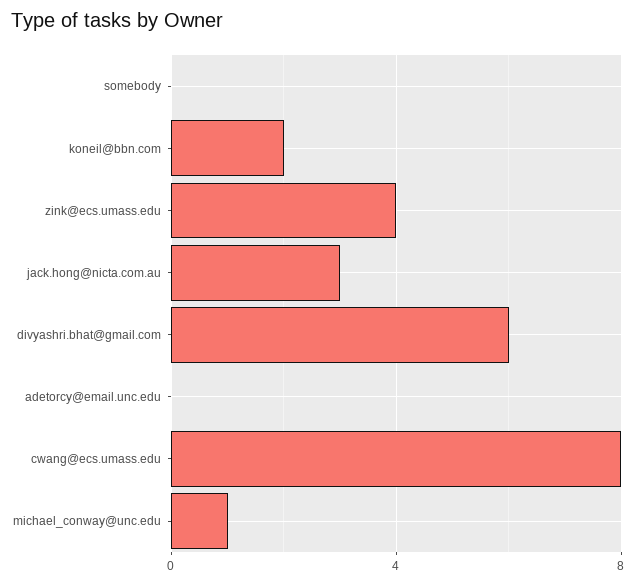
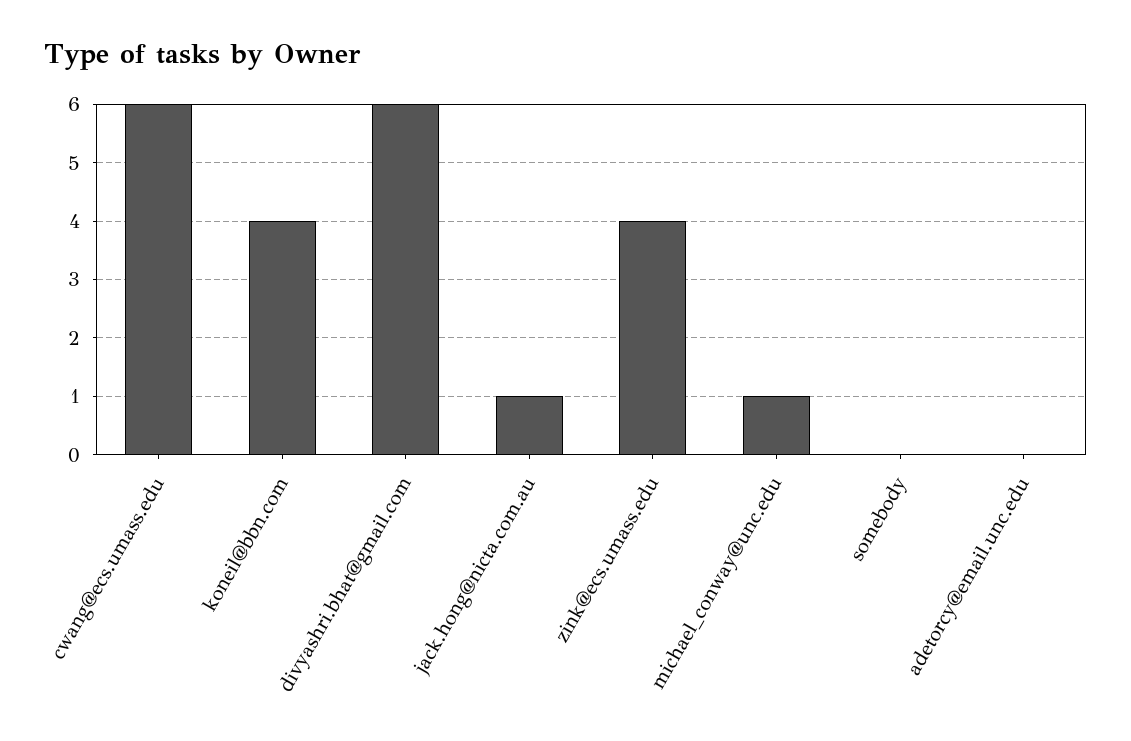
  {
    "somebody": 0,
-   "koneil@bbn.com": 2,
+   "koneil@bbn.com": 4,
    "zink@ecs.umass.edu": 4,
-   "jack.hong@nicta.com.au": 3,
+   "jack.hong@nicta.com.au": 1,
    "divyashri.bhat@gmail.com": 6,
    "adetorcy@email.unc.edu": 0,
-   "cwang@ecs.umass.edu": 8,
+   "cwang@ecs.umass.edu": 6,
    "michael_conway@unc.edu": 1
  }

